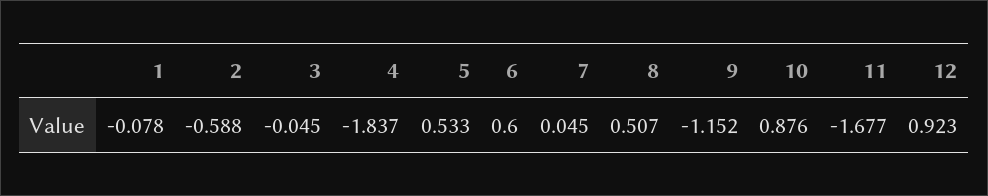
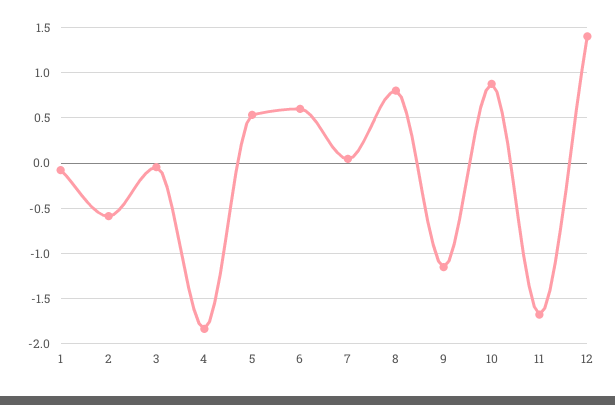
  {
    "1": -0.078,
    "2": -0.588,
    "3": -0.045,
    "4": -1.837,
    "5": 0.533,
    "6": 0.6,
    "7": 0.045,
-   "8": 0.507,
+   "8": 0.8,
    "9": -1.152,
    "10": 0.876,
    "11": -1.677,
-   "12": 0.923
+   "12": 1.4
  }

